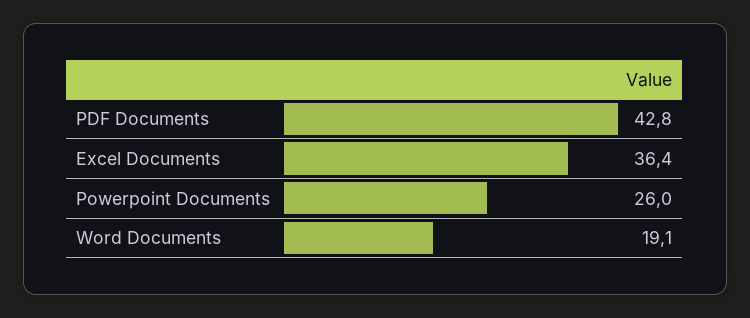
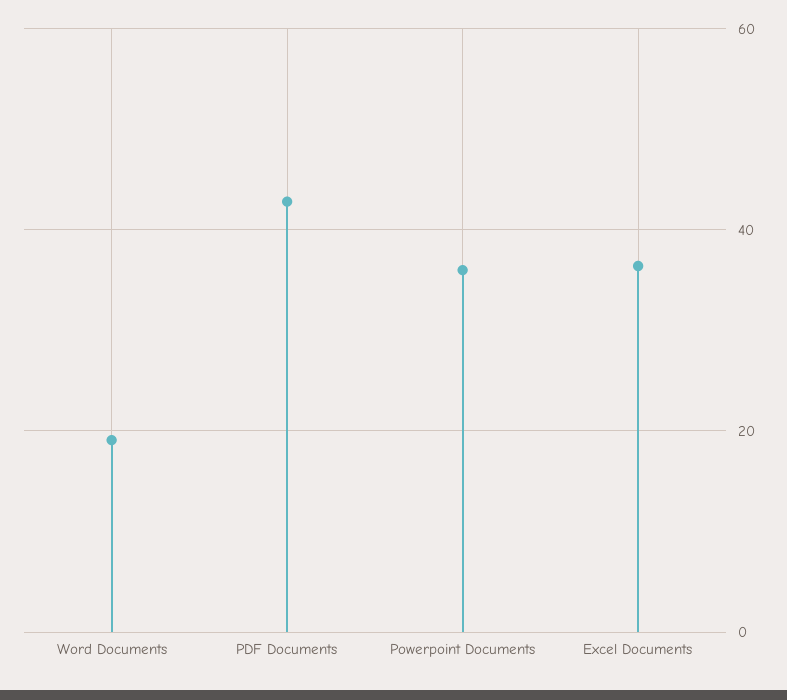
  {
    "PDF Documents": 42.8,
    "Excel Documents": 36.4,
-   "Powerpoint Documents": 26,
+   "Powerpoint Documents": 36,
    "Word Documents": 19.1
  }

